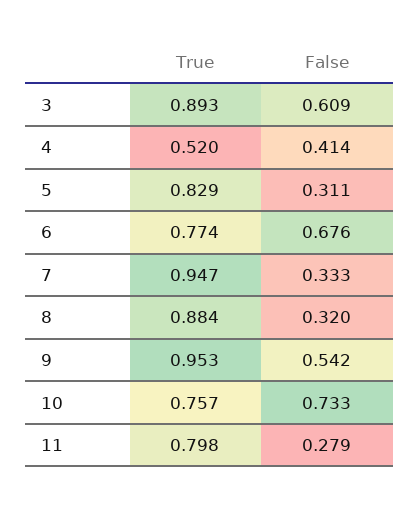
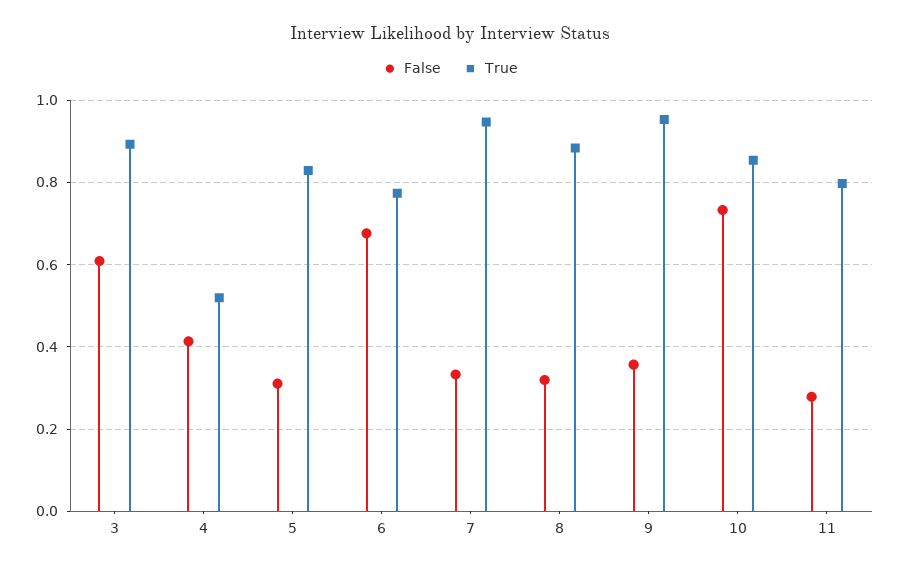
  {
    "True": {
      "3": 0.893,
      "4": 0.52,
      "5": 0.829,
      "6": 0.774,
      "7": 0.947,
      "8": 0.884,
      "9": 0.953,
-     "10": 0.757,
+     "10": 0.86,
      "11": 0.798
    },
    "False": {
      "3": 0.609,
      "4": 0.414,
      "5": 0.311,
      "6": 0.676,
      "7": 0.333,
      "8": 0.32,
-     "9": 0.542,
+     "9": 0.36,
      "10": 0.733,
      "11": 0.279
    }
  }

